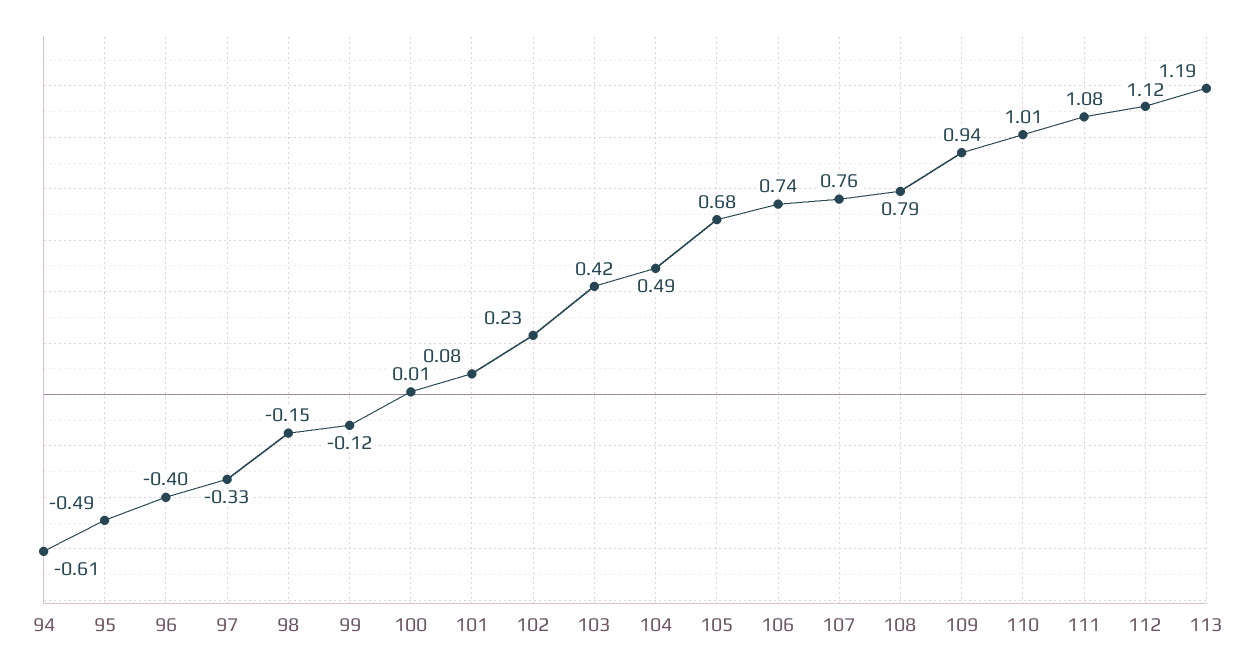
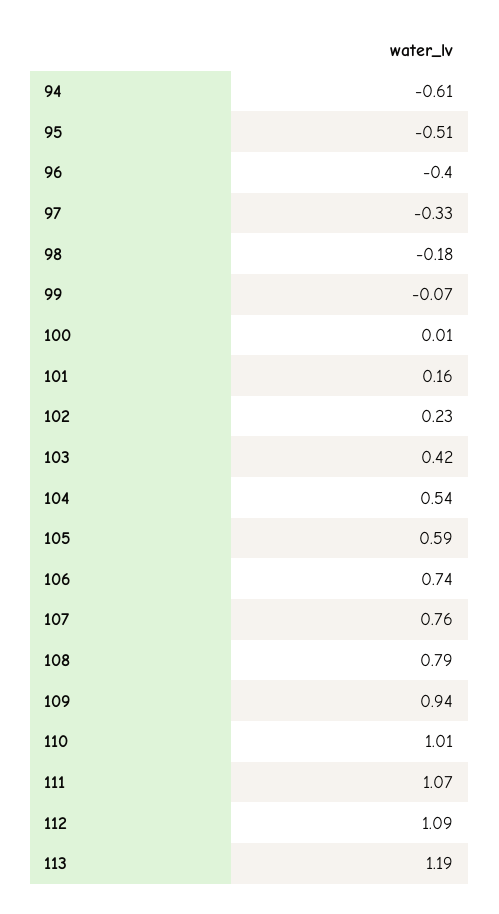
  {
    "94": -0.61,
-   "95": -0.49,
+   "95": -0.51,
    "96": -0.4,
    "97": -0.33,
-   "98": -0.15,
+   "98": -0.18,
-   "99": -0.12,
+   "99": -0.07,
    "100": 0.01,
-   "101": 0.08,
+   "101": 0.16,
    "102": 0.23,
    "103": 0.42,
-   "104": 0.49,
+   "104": 0.54,
-   "105": 0.68,
+   "105": 0.59,
    "106": 0.74,
    "107": 0.76,
    "108": 0.79,
    "109": 0.94,
    "110": 1.01,
-   "111": 1.08,
+   "111": 1.07,
-   "112": 1.12,
+   "112": 1.09,
    "113": 1.19
  }

